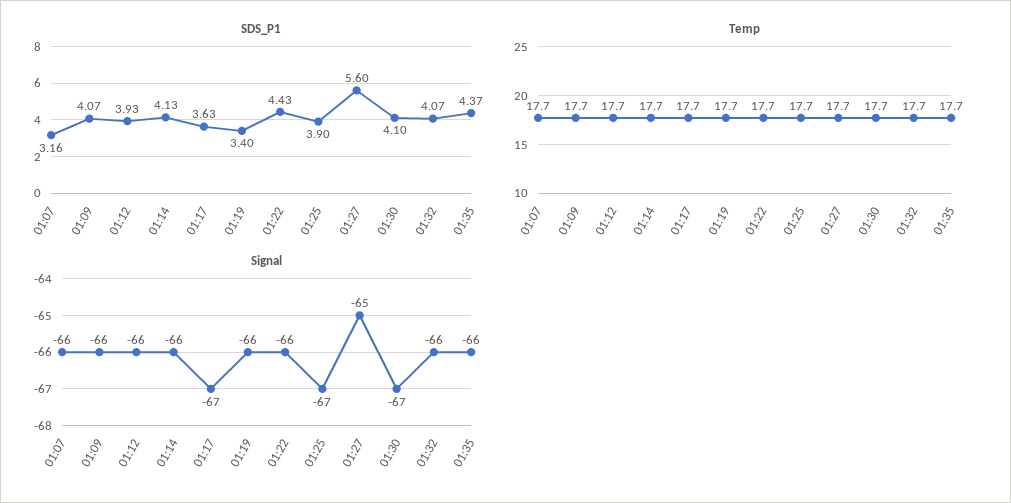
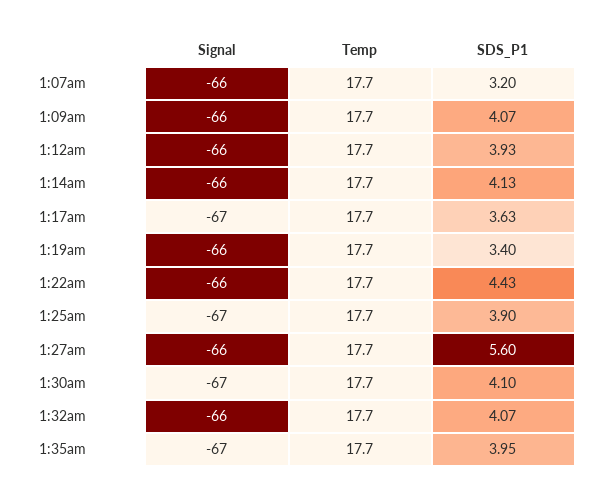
  {
    "SDS_P1": {
-     "01:07": 3.16,
+     "01:07": 3.2,
      "01:09": 4.07,
      "01:12": 3.93,
      "01:14": 4.13,
      "01:17": 3.63,
      "01:19": 3.4,
      "01:22": 4.43,
      "01:25": 3.9,
      "01:27": 5.6,
      "01:30": 4.1,
      "01:32": 4.07,
-     "01:35": 4.37
+     "01:35": 3.95
    },
    "Temp": {
      "01:07": 17.7,
      "01:09": 17.7,
      "01:12": 17.7,
      "01:14": 17.7,
      "01:17": 17.7,
      "01:19": 17.7,
      "01:22": 17.7,
      "01:25": 17.7,
      "01:27": 17.7,
      "01:30": 17.7,
      "01:32": 17.7,
      "01:35": 17.7
    },
    "Signal": {
      "01:07": -66,
      "01:09": -66,
      "01:12": -66,
      "01:14": -66,
      "01:17": -67,
      "01:19": -66,
      "01:22": -66,
      "01:25": -67,
-     "01:27": -65,
+     "01:27": -66,
      "01:30": -67,
      "01:32": -66,
-     "01:35": -66
+     "01:35": -67
    }
  }

